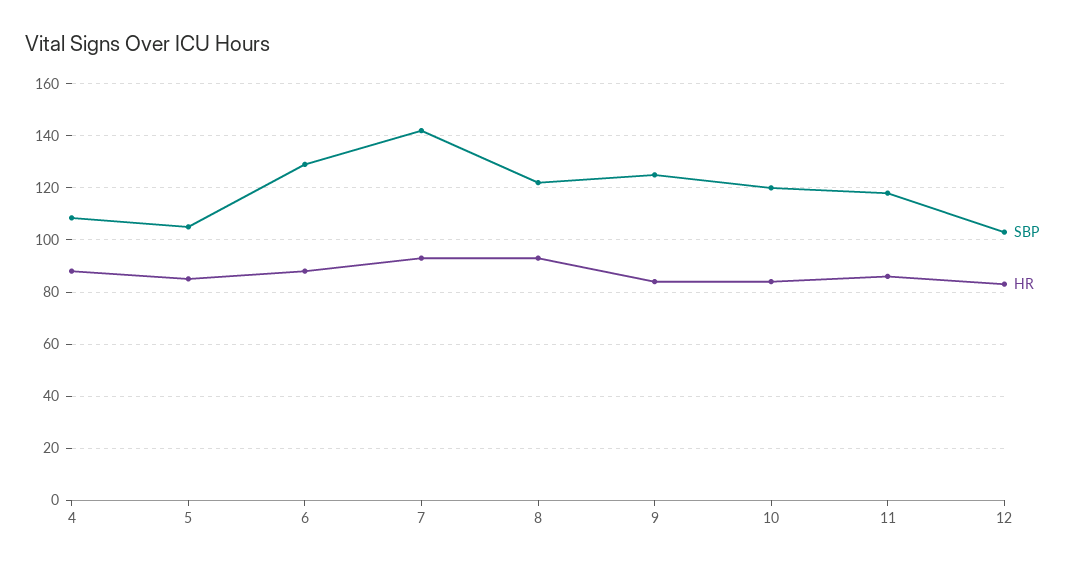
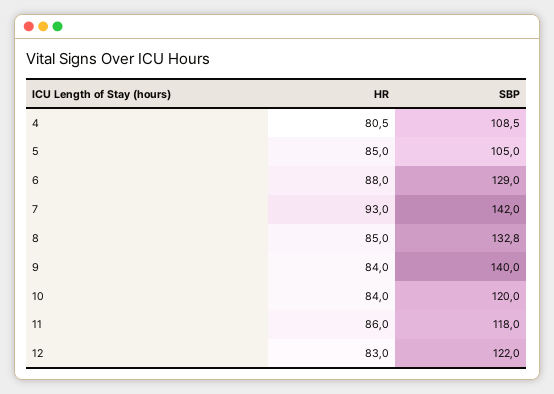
  {
    "SBP": {
      "4": 108.5,
      "5": 105,
      "6": 129,
      "7": 142,
-     "8": 122.5,
+     "8": 132.8,
-     "9": 125,
+     "9": 140,
      "10": 120,
      "11": 118,
-     "12": 102.5
+     "12": 122
    },
    "HR": {
-     "4": 87.5,
+     "4": 80.5,
      "5": 85,
      "6": 88,
      "7": 93,
-     "8": 92.5,
+     "8": 85,
      "9": 84,
      "10": 84,
      "11": 86,
      "12": 83
    }
  }

